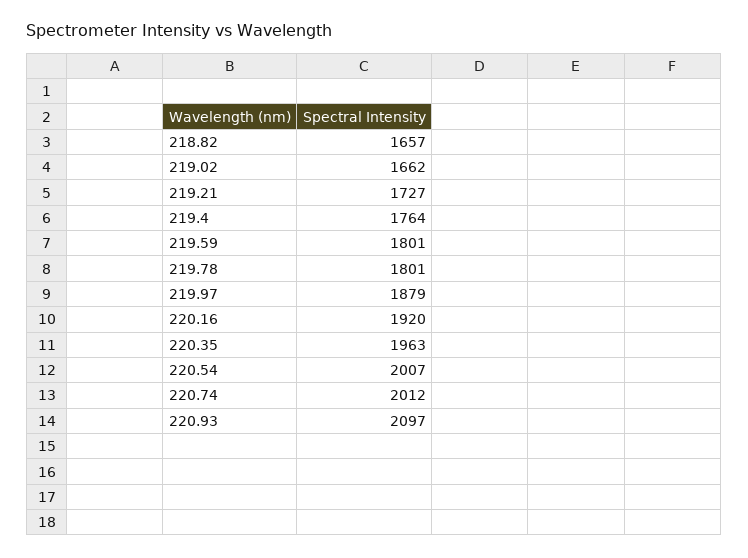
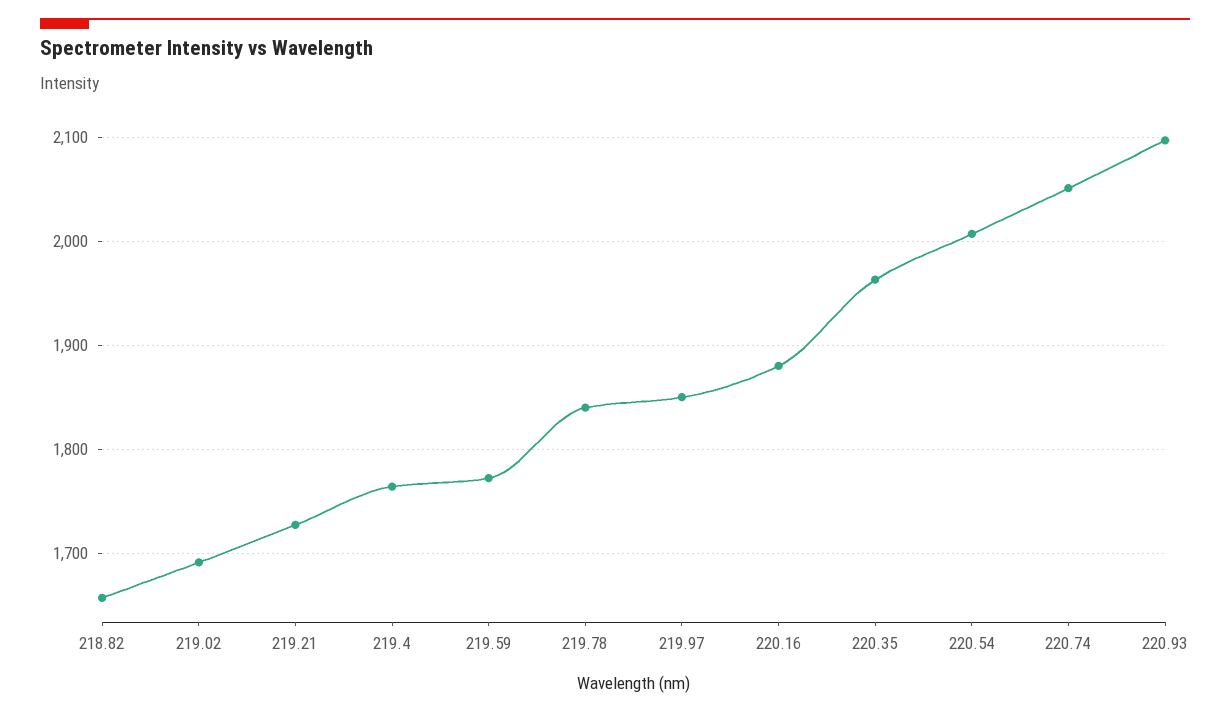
  {
    "218.82": 1657,
-   "219.02": 1662,
+   "219.02": 1690,
    "219.21": 1727,
    "219.4": 1764,
-   "219.59": 1801,
+   "219.59": 1770,
-   "219.78": 1801,
+   "219.78": 1840,
-   "219.97": 1879,
+   "219.97": 1850,
-   "220.16": 1920,
+   "220.16": 1880,
    "220.35": 1963,
    "220.54": 2007,
-   "220.74": 2012,
+   "220.74": 2050,
    "220.93": 2097
  }

